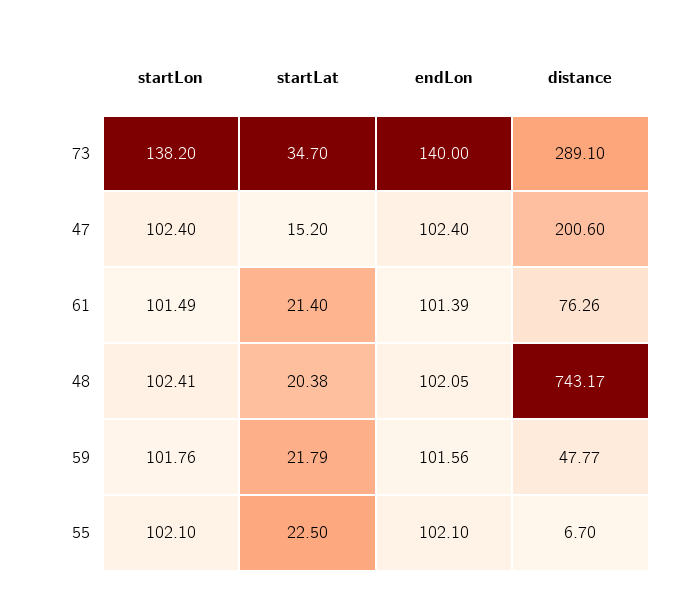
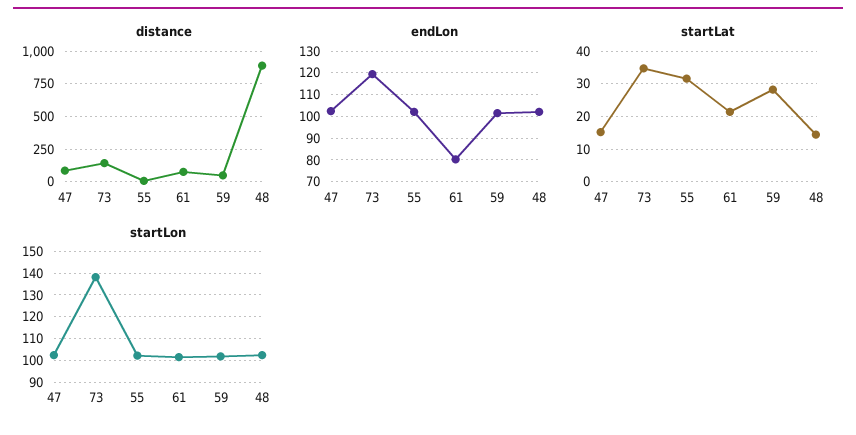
  {
    "startLon": {
      "73": 138.2,
      "47": 102.4,
      "61": 101.49,
      "48": 102.41,
      "59": 101.76,
      "55": 102.1
    },
    "startLat": {
      "73": 34.7,
      "47": 15.2,
      "61": 21.4,
-     "48": 20.38,
+     "48": 14,
-     "59": 21.79,
+     "59": 28,
-     "55": 22.5
+     "55": 32
    },
    "endLon": {
-     "73": 140,
+     "73": 120,
      "47": 102.4,
-     "61": 101.39,
+     "61": 80,
      "48": 102.05,
      "59": 101.56,
      "55": 102.1
    },
    "distance": {
-     "73": 289.1,
+     "73": 150,
-     "47": 200.6,
+     "47": 100,
      "61": 76.26,
-     "48": 743.17,
+     "48": 900,
      "59": 47.77,
      "55": 6.7
    }
  }

